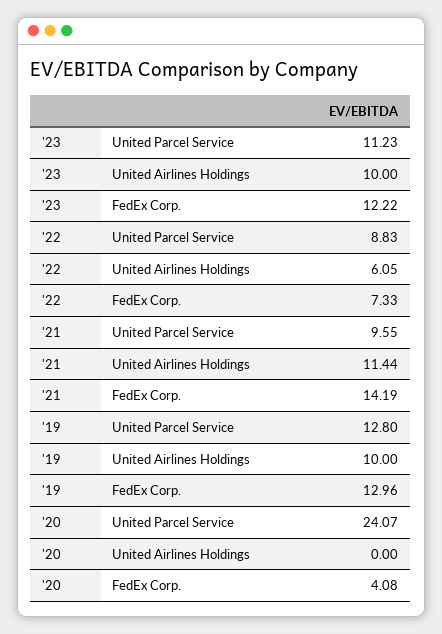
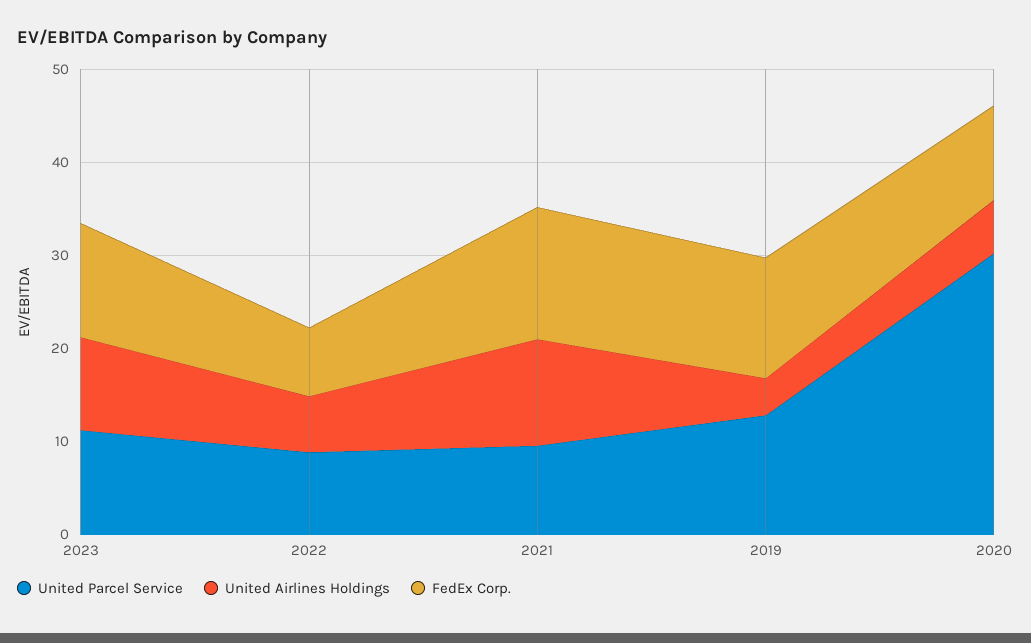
  {
    "United Parcel Service": {
      "'23": 11.23,
      "'22": 8.83,
      "'21": 9.55,
      "'19": 12.8,
-     "'20": 24.07
+     "'20": 30
    },
    "United Airlines Holdings": {
      "'23": 10,
      "'22": 6.05,
      "'21": 11.44,
-     "'19": 10,
+     "'19": 4,
-     "'20": 0
+     "'20": 6
    },
    "FedEx Corp.": {
      "'23": 12.22,
      "'22": 7.33,
      "'21": 14.19,
      "'19": 12.96,
-     "'20": 4.08
+     "'20": 10
    }
  }

